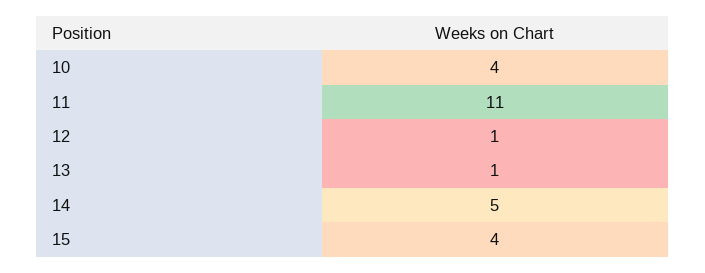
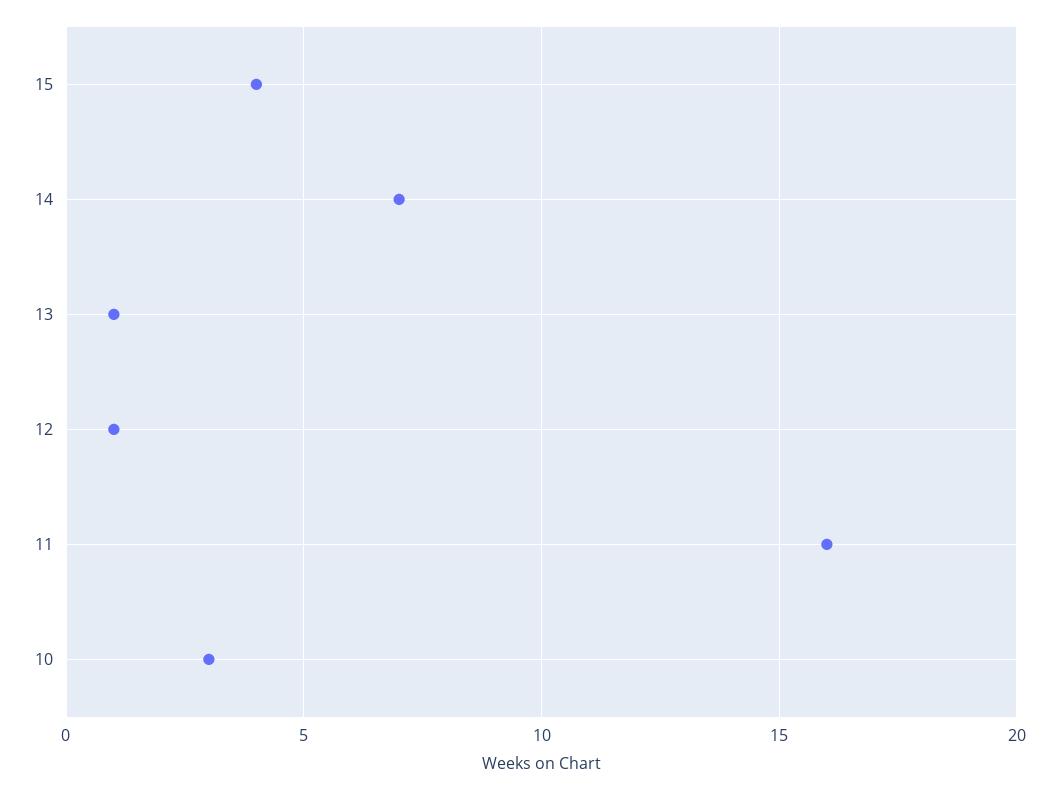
  {
-   "10": 4,
+   "10": 3,
-   "11": 11,
+   "11": 16,
    "12": 1,
    "13": 1,
-   "14": 5,
+   "14": 7,
    "15": 4
  }

